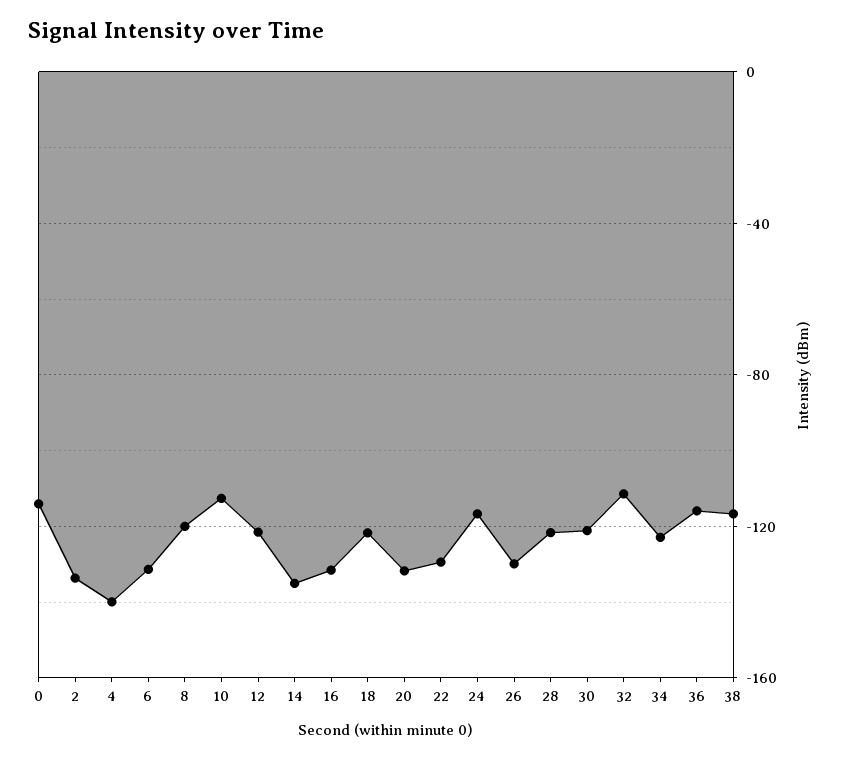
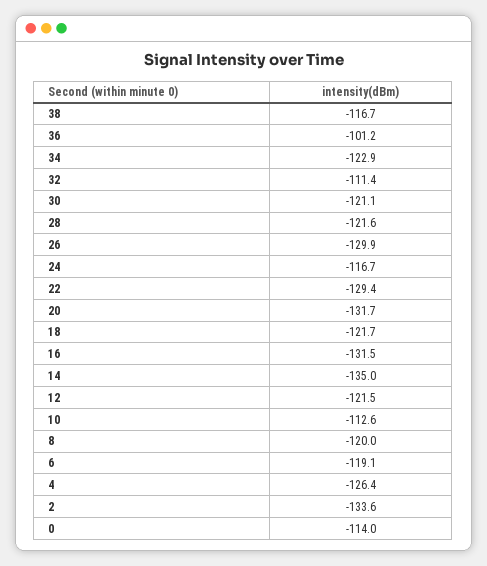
  {
    "0": -114,
    "2": -133.6,
-   "4": -140,
+   "4": -126.4,
-   "6": -130,
+   "6": -119.1,
    "8": -120,
    "10": -112.6,
    "12": -121.5,
    "14": -135,
    "16": -131.5,
    "18": -121.7,
    "20": -131.7,
    "22": -129.4,
    "24": -116.7,
    "26": -129.9,
    "28": -121.6,
    "30": -121.1,
    "32": -111.4,
    "34": -122.9,
-   "36": -115,
+   "36": -101.2,
    "38": -116.7
  }

